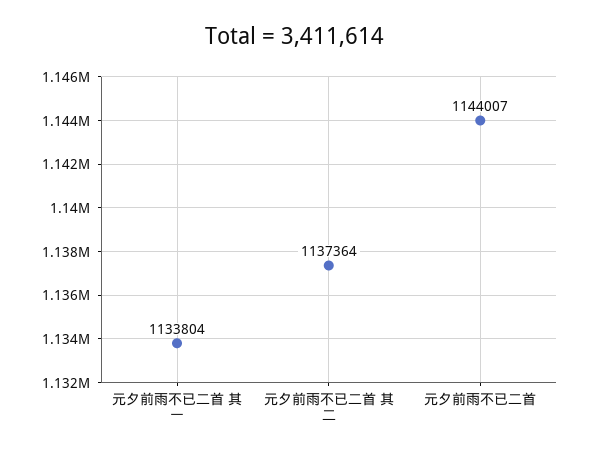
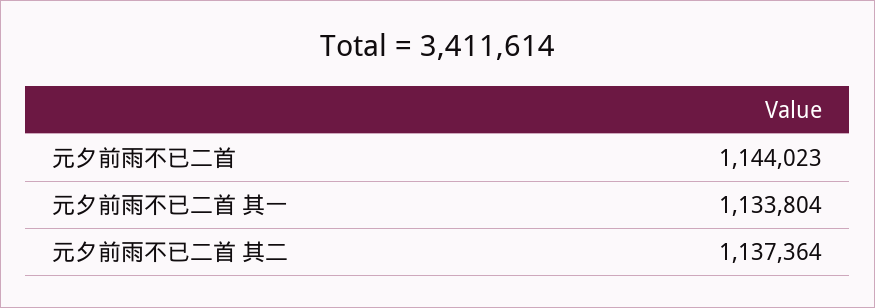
  {
    "元夕前雨不已二首 其一": 1133804,
    "元夕前雨不已二首 其二": 1137364,
-   "元夕前雨不已二首": 1144007
+   "元夕前雨不已二首": 1144023
  }

